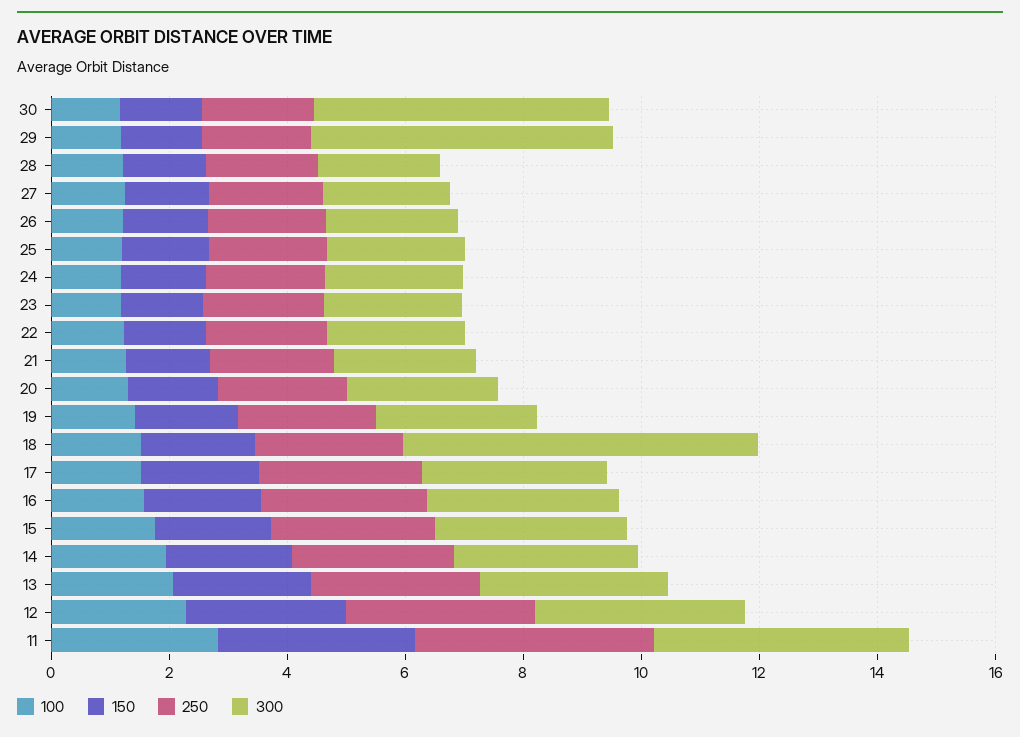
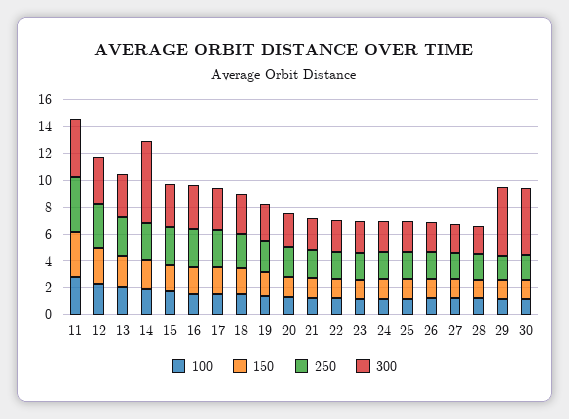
  {
    "100": {
      "30": 1,
      "29": 1,
      "28": 1,
      "27": 1.5,
      "26": 1,
      "25": 1,
      "24": 1,
      "23": 1,
      "22": 1,
      "21": 1.5,
      "20": 1.5,
      "19": 1.5,
      "18": 1.5,
      "17": 1.5,
      "16": 1.5,
      "15": 2,
      "14": 2,
      "13": 2,
      "12": 2.5,
      "11": 3
    },
    "150": {
      "30": 1.5,
      "29": 1.5,
      "28": 1.5,
      "27": 1.5,
      "26": 1.5,
      "25": 1.5,
      "24": 1.5,
      "23": 1.5,
      "22": 1.5,
      "21": 1.5,
      "20": 1.5,
      "19": 1.5,
      "18": 2,
      "17": 2,
      "16": 2,
      "15": 2,
      "14": 2,
      "13": 2.5,
      "12": 2.5,
      "11": 3.5
    },
    "250": {
      "30": 2,
      "29": 2,
      "28": 2,
      "27": 2,
      "26": 2,
      "25": 2,
      "24": 2,
      "23": 2,
      "22": 2,
      "21": 2,
      "20": 2,
      "19": 2.5,
      "18": 2.5,
      "17": 3,
      "16": 3,
      "15": 3,
      "14": 3,
      "13": 3,
      "12": 3,
      "11": 4
    },
    "300": {
      "30": 5,
      "29": 5,
      "28": 2,
      "27": 2,
      "26": 2,
      "25": 2.5,
      "24": 2.5,
      "23": 2.5,
      "22": 2.5,
      "21": 2.5,
      "20": 2.5,
      "19": 2.5,
-     "18": 6,
+     "18": 3,
      "17": 3,
      "16": 3.5,
      "15": 3.5,
-     "14": 3,
+     "14": 6,
      "13": 3,
      "12": 3.5,
      "11": 4.5
    }
  }

